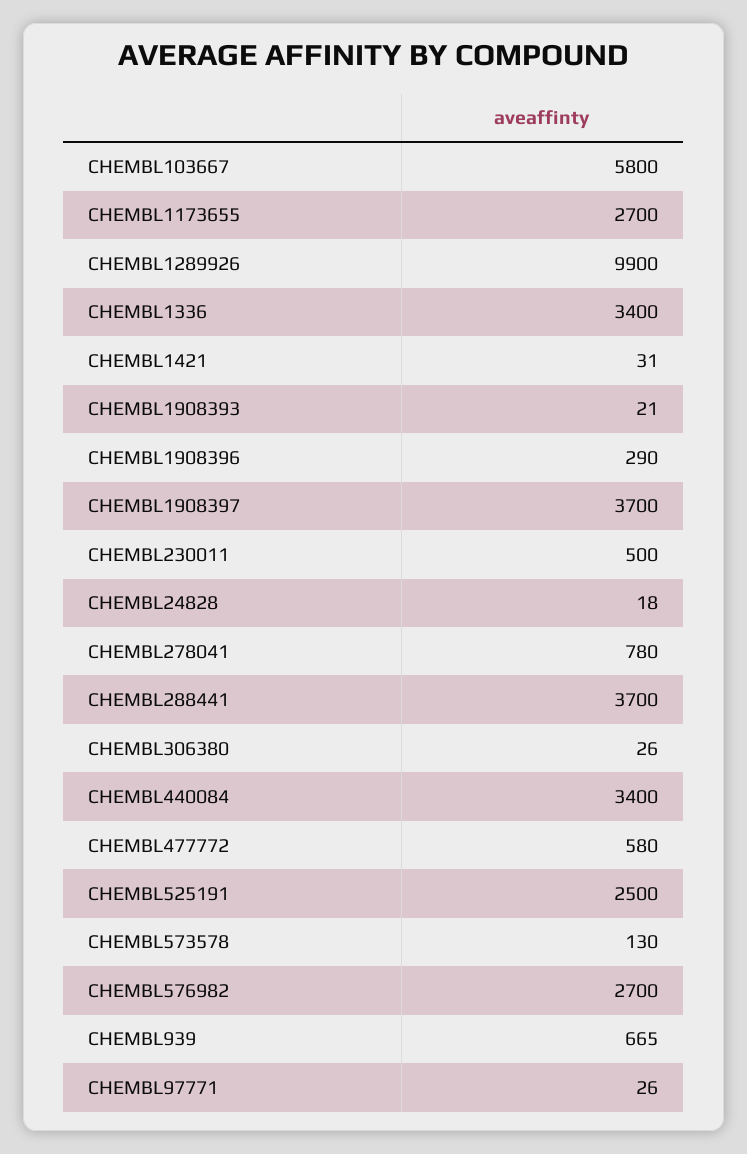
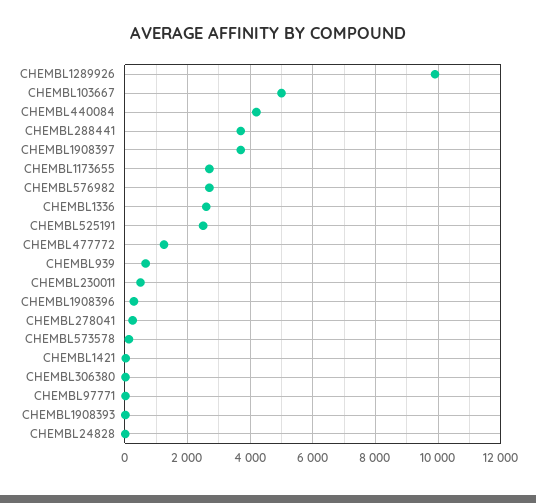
  {
-   "CHEMBL103667": 5800,
+   "CHEMBL103667": 5000,
    "CHEMBL1173655": 2700,
    "CHEMBL1289926": 9900,
-   "CHEMBL1336": 3400,
+   "CHEMBL1336": 2600,
    "CHEMBL1421": 31,
    "CHEMBL1908393": 21,
    "CHEMBL1908396": 290,
    "CHEMBL1908397": 3700,
    "CHEMBL230011": 500,
    "CHEMBL24828": 18,
-   "CHEMBL278041": 780,
+   "CHEMBL278041": 200,
    "CHEMBL288441": 3700,
    "CHEMBL306380": 26,
-   "CHEMBL440084": 3400,
+   "CHEMBL440084": 4200,
-   "CHEMBL477772": 580,
+   "CHEMBL477772": 1200,
    "CHEMBL525191": 2500,
    "CHEMBL573578": 130,
    "CHEMBL576982": 2700,
    "CHEMBL939": 665,
    "CHEMBL97771": 26
  }

